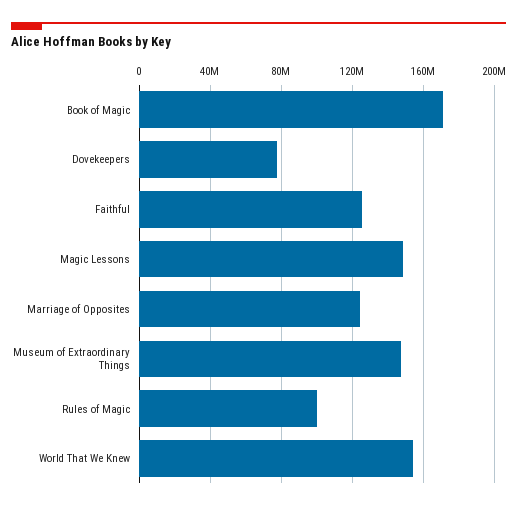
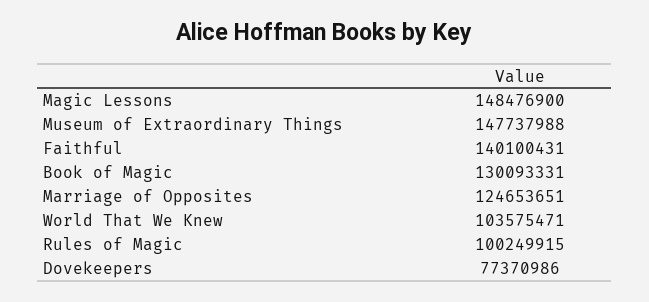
  {
-   "Book of Magic": 170000000,
+   "Book of Magic": 130093331,
    "Dovekeepers": 77370986,
-   "Faithful": 125000000,
+   "Faithful": 140100431,
    "Magic Lessons": 148476900,
    "Marriage of Opposites": 124653651,
    "Museum of Extraordinary Things": 147737988,
    "Rules of Magic": 100249915,
-   "World That We Knew": 155000000
+   "World That We Knew": 103575471
  }

